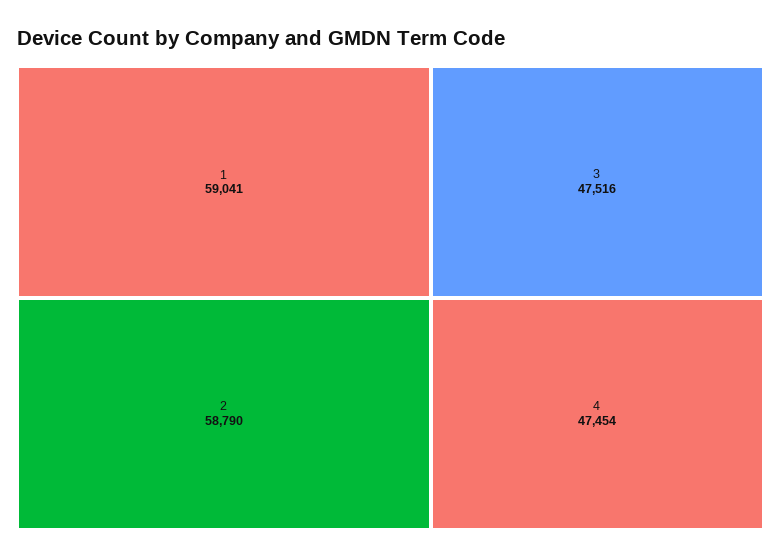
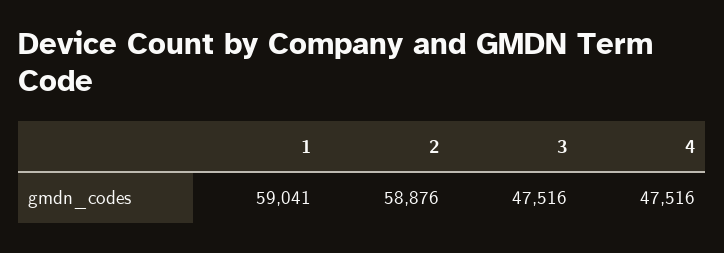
  {
    "1": 59041,
-   "2": 58790,
+   "2": 58876,
    "3": 47516,
-   "4": 47454
+   "4": 47516
  }

